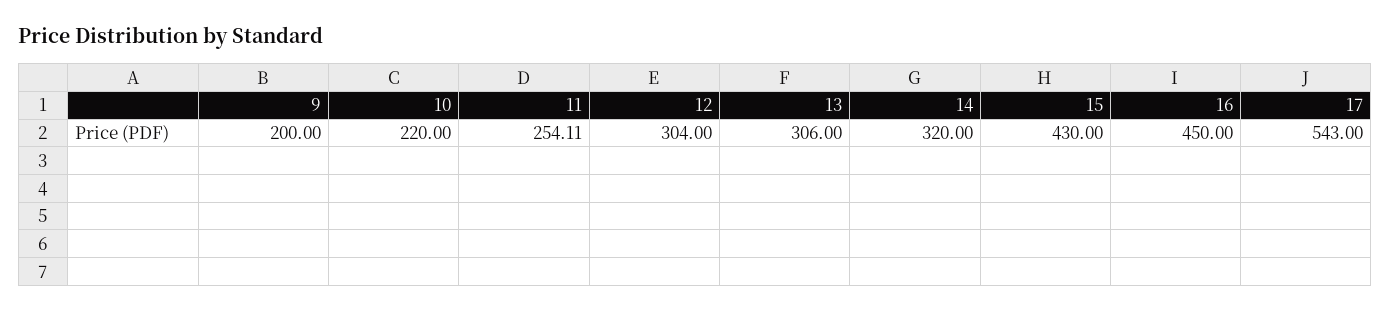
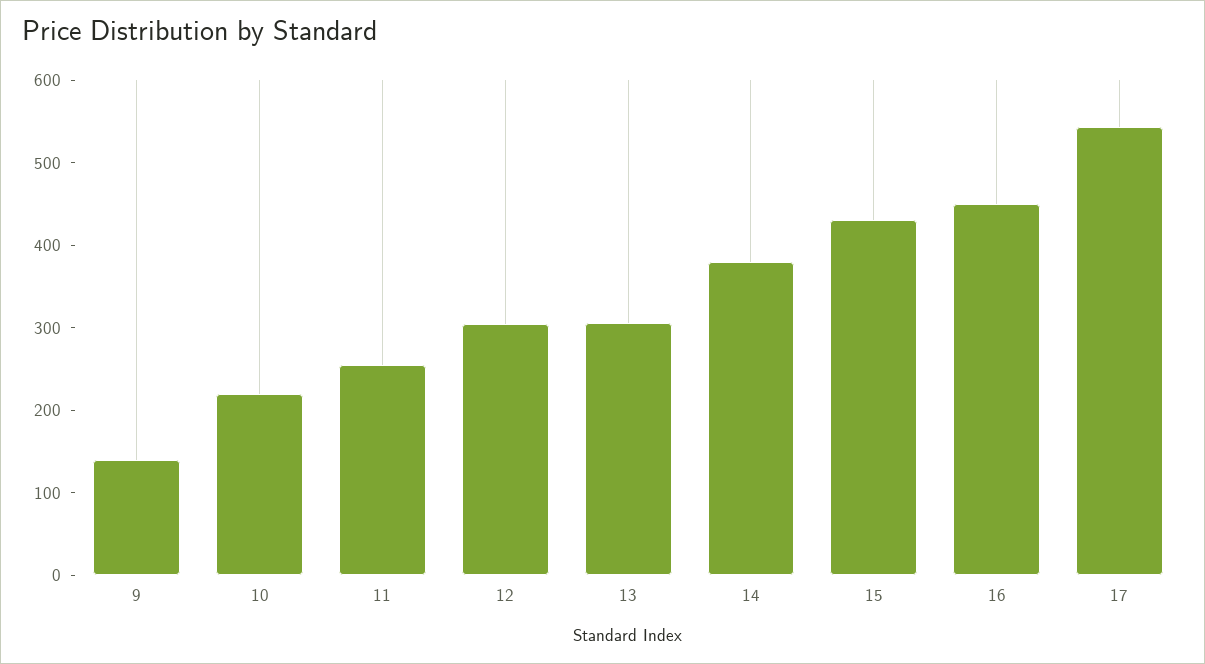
  {
-   "9": 200,
+   "9": 140,
    "10": 220,
    "11": 254.11,
    "12": 304,
    "13": 306,
-   "14": 320,
+   "14": 380,
    "15": 430,
    "16": 450,
    "17": 543
  }

